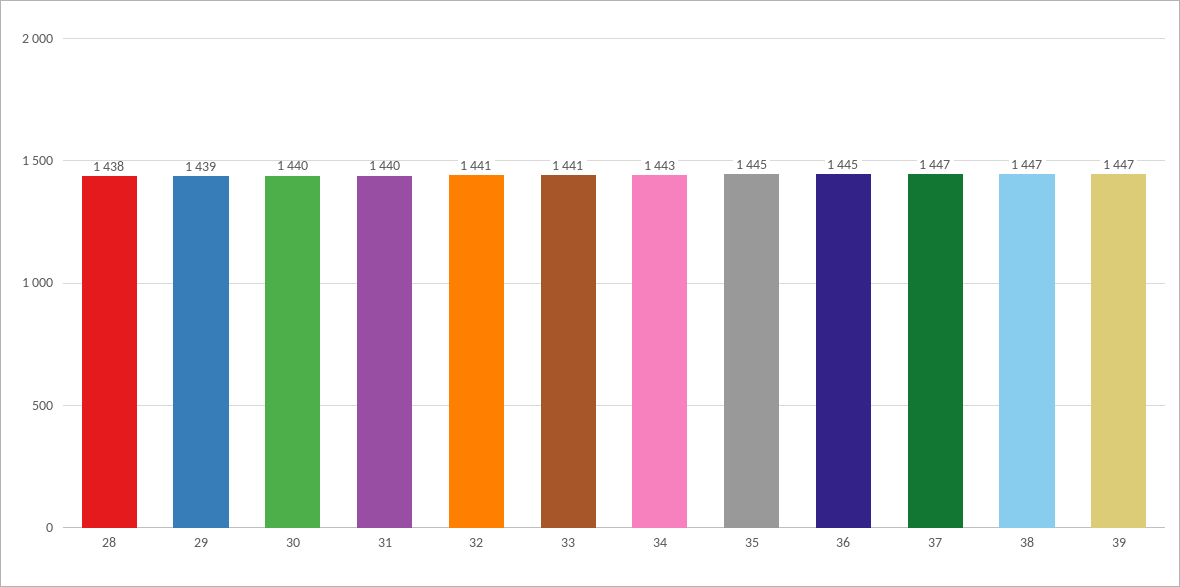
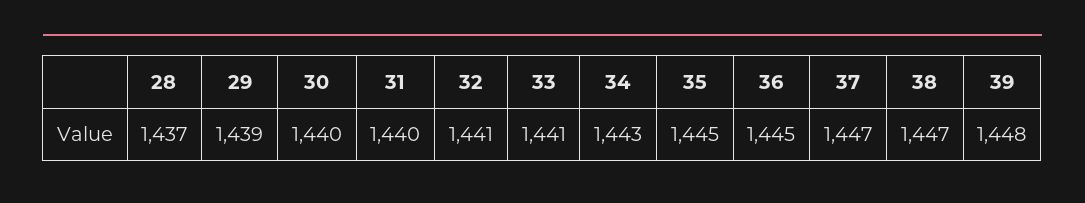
  {
-   "28": 1438,
+   "28": 1437,
    "29": 1439,
    "30": 1440,
    "31": 1440,
    "32": 1441,
    "33": 1441,
    "34": 1443,
    "35": 1445,
    "36": 1445,
    "37": 1447,
    "38": 1447,
-   "39": 1447
+   "39": 1448
  }

